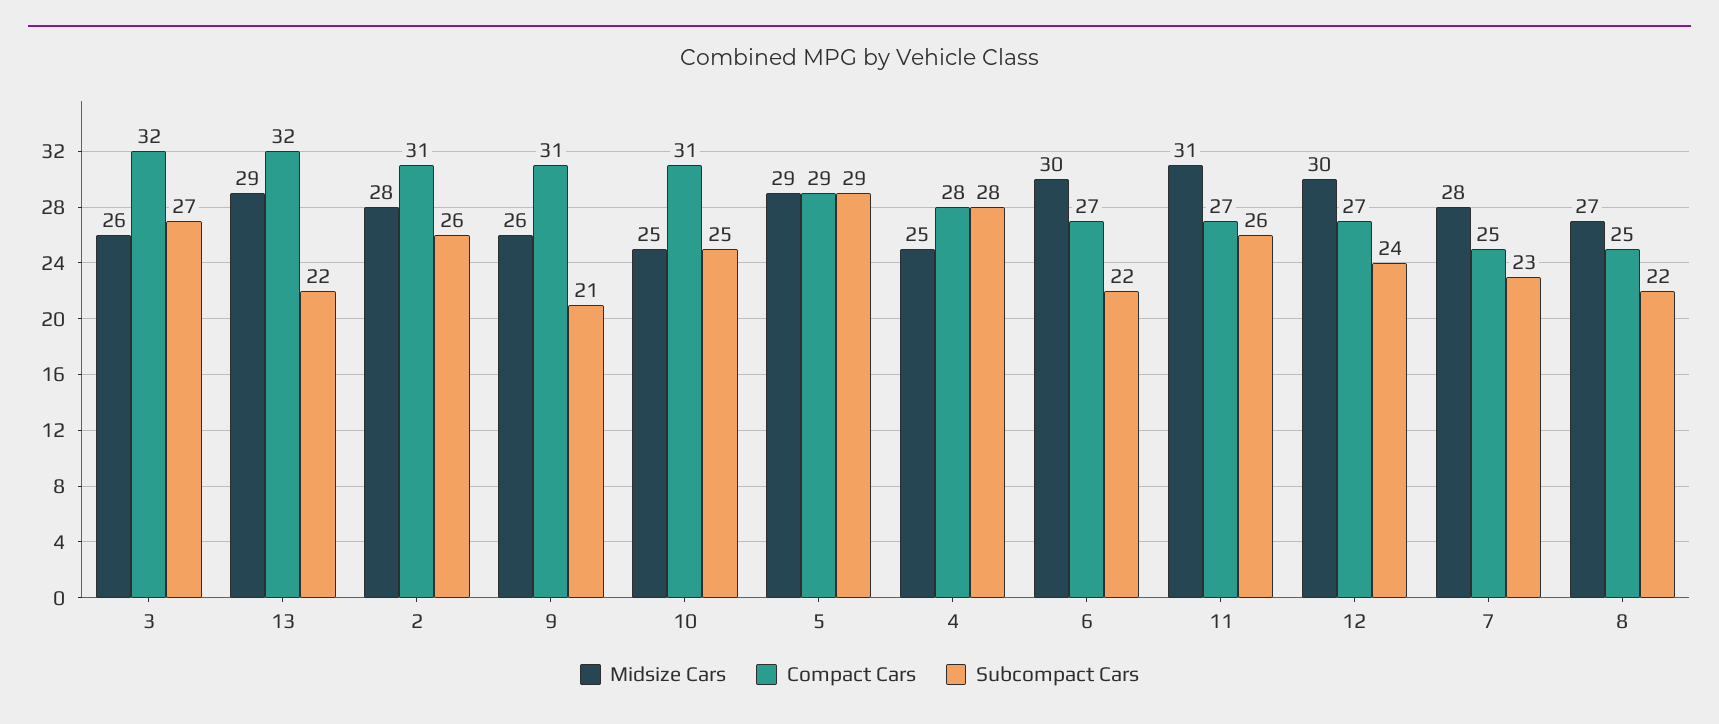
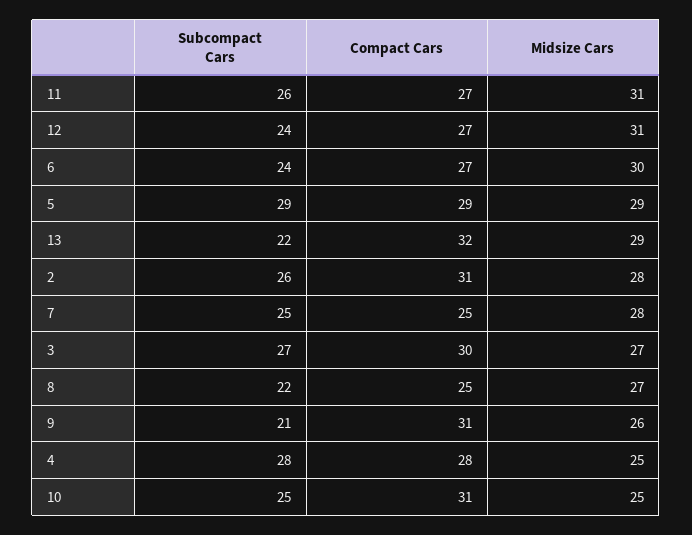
  {
    "Midsize Cars": {
-     "3": 26,
+     "3": 27,
      "13": 29,
      "2": 28,
      "9": 26,
      "10": 25,
      "5": 29,
      "4": 25,
      "6": 30,
      "11": 31,
-     "12": 30,
+     "12": 31,
      "7": 28,
      "8": 27
    },
    "Compact Cars": {
-     "3": 32,
+     "3": 30,
      "13": 32,
      "2": 31,
      "9": 31,
      "10": 31,
      "5": 29,
      "4": 28,
      "6": 27,
      "11": 27,
      "12": 27,
      "7": 25,
      "8": 25
    },
    "Subcompact Cars": {
      "3": 27,
      "13": 22,
      "2": 26,
      "9": 21,
      "10": 25,
      "5": 29,
      "4": 28,
-     "6": 22,
+     "6": 24,
      "11": 26,
      "12": 24,
-     "7": 23,
+     "7": 25,
      "8": 22
    }
  }

